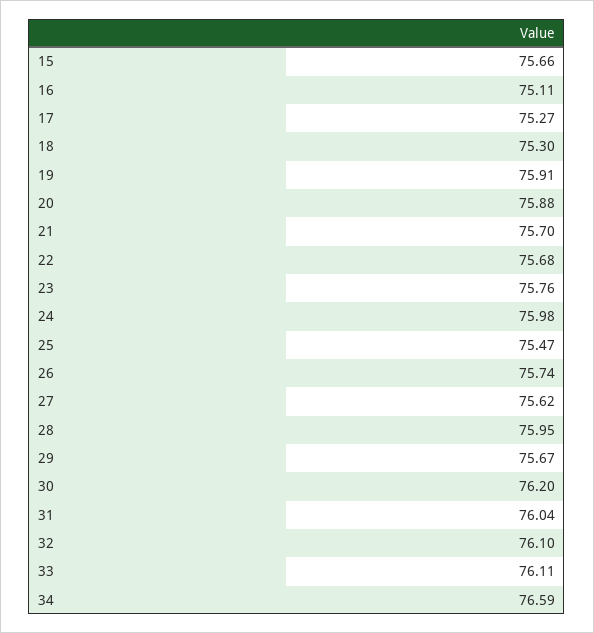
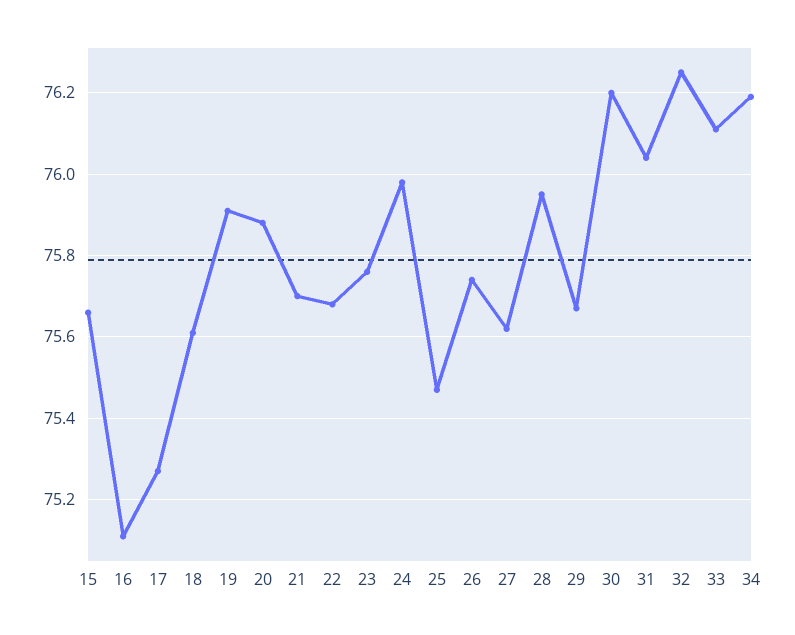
  {
    "15": 75.66,
    "16": 75.11,
    "17": 75.27,
-   "18": 75.3,
+   "18": 75.6,
    "19": 75.91,
    "20": 75.88,
    "21": 75.7,
    "22": 75.68,
    "23": 75.76,
    "24": 75.98,
    "25": 75.47,
    "26": 75.74,
    "27": 75.62,
    "28": 75.95,
    "29": 75.67,
    "30": 76.2,
    "31": 76.04,
-   "32": 76.1,
+   "32": 76.25,
    "33": 76.11,
-   "34": 76.59
+   "34": 76.2
  }

